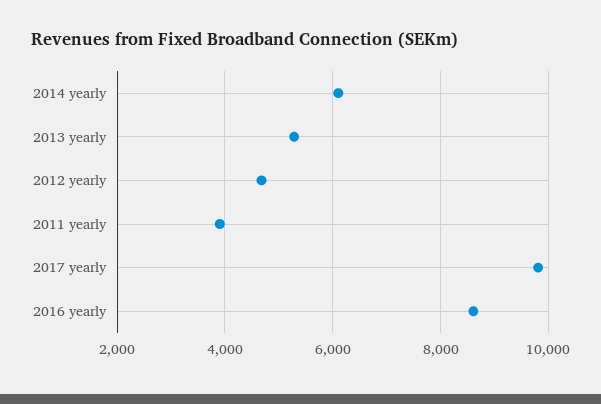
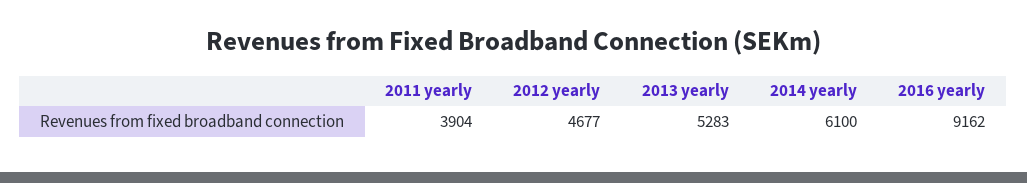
  {
    "2014 yearly": 6100,
    "2013 yearly": 5283,
    "2012 yearly": 4677,
    "2011 yearly": 3904,
-   "2017 yearly": 9800,
-   "2016 yearly": 8600
+   "2016 yearly": 9162
  }

